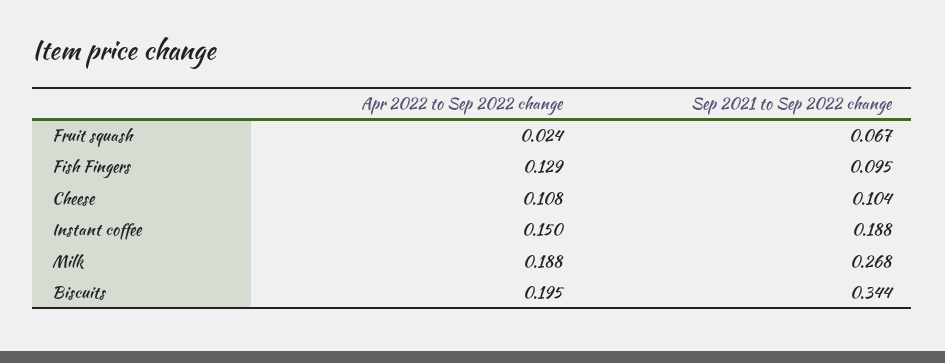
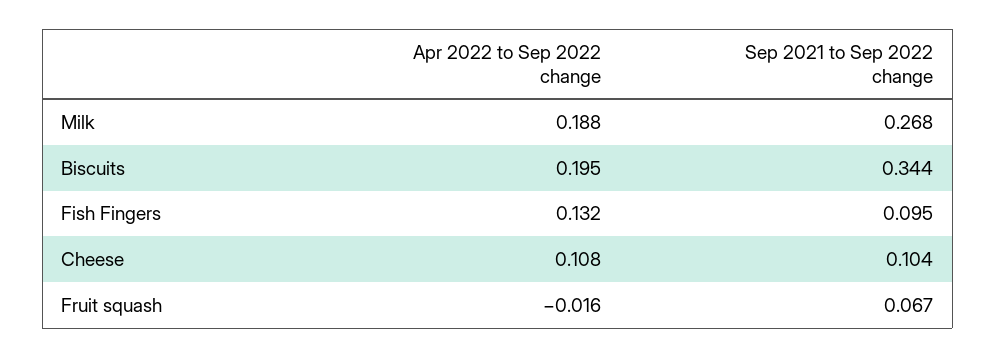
  {
    "Apr 2022 to Sep 2022 change": {
-     "Fruit squash": 0.024,
+     "Fruit squash": -0.016,
-     "Fish Fingers": 0.129,
+     "Fish Fingers": 0.132,
      "Cheese": 0.108,
-     "Instant coffee": 0.15,
      "Milk": 0.188,
      "Biscuits": 0.195
    },
    "Sep 2021 to Sep 2022 change": {
      "Fruit squash": 0.067,
      "Fish Fingers": 0.095,
      "Cheese": 0.104,
-     "Instant coffee": 0.188,
      "Milk": 0.268,
      "Biscuits": 0.344
    }
  }

